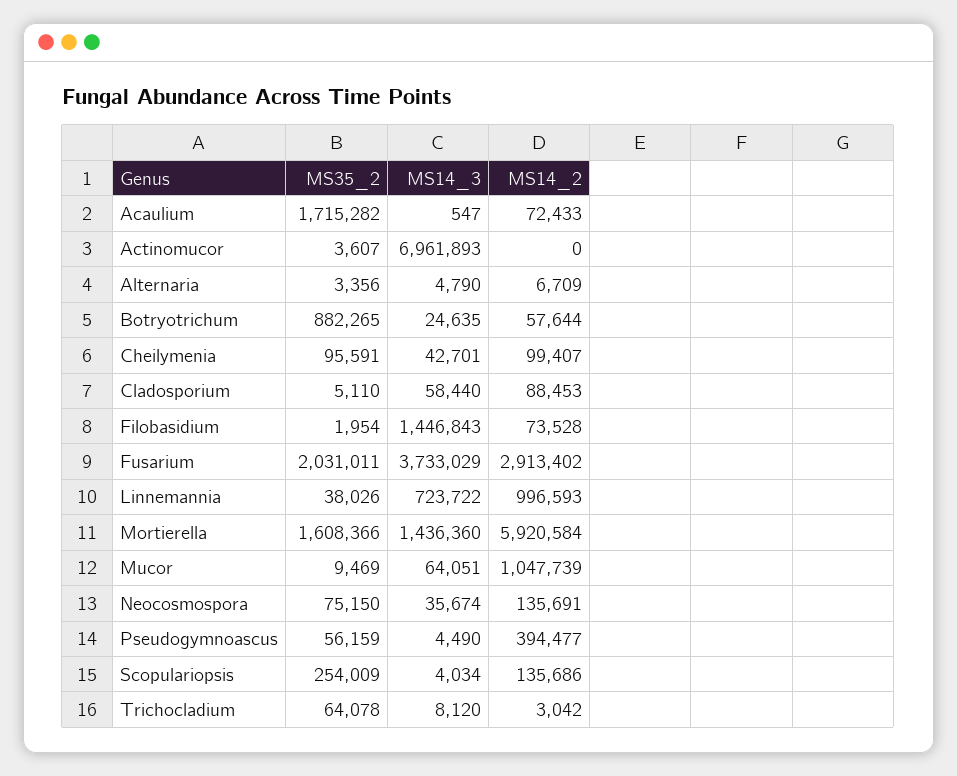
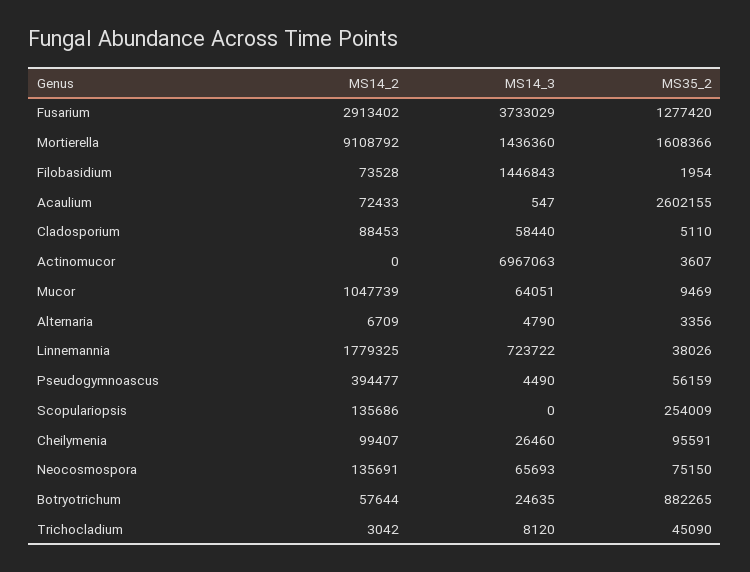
  {
    "MS35_2": {
-     "Acaulium": 1715282,
+     "Acaulium": 2602155,
      "Actinomucor": 3607,
      "Alternaria": 3356,
      "Botryotrichum": 882265,
      "Cheilymenia": 95591,
      "Cladosporium": 5110,
      "Filobasidium": 1954,
-     "Fusarium": 2031011,
+     "Fusarium": 1277420,
      "Linnemannia": 38026,
      "Mortierella": 1608366,
      "Mucor": 9469,
      "Neocosmospora": 75150,
      "Pseudogymnoascus": 56159,
      "Scopulariopsis": 254009,
-     "Trichocladium": 64078
+     "Trichocladium": 45090
    },
    "MS14_3": {
      "Acaulium": 547,
-     "Actinomucor": 6961893,
+     "Actinomucor": 6967063,
      "Alternaria": 4790,
      "Botryotrichum": 24635,
-     "Cheilymenia": 42701,
+     "Cheilymenia": 26460,
      "Cladosporium": 58440,
      "Filobasidium": 1446843,
      "Fusarium": 3733029,
      "Linnemannia": 723722,
      "Mortierella": 1436360,
      "Mucor": 64051,
-     "Neocosmospora": 35674,
+     "Neocosmospora": 65693,
      "Pseudogymnoascus": 4490,
-     "Scopulariopsis": 4034,
+     "Scopulariopsis": 0,
      "Trichocladium": 8120
    },
    "MS14_2": {
      "Acaulium": 72433,
      "Actinomucor": 0,
      "Alternaria": 6709,
      "Botryotrichum": 57644,
      "Cheilymenia": 99407,
      "Cladosporium": 88453,
      "Filobasidium": 73528,
      "Fusarium": 2913402,
-     "Linnemannia": 996593,
+     "Linnemannia": 1779325,
-     "Mortierella": 5920584,
+     "Mortierella": 9108792,
      "Mucor": 1047739,
      "Neocosmospora": 135691,
      "Pseudogymnoascus": 394477,
      "Scopulariopsis": 135686,
      "Trichocladium": 3042
    }
  }

